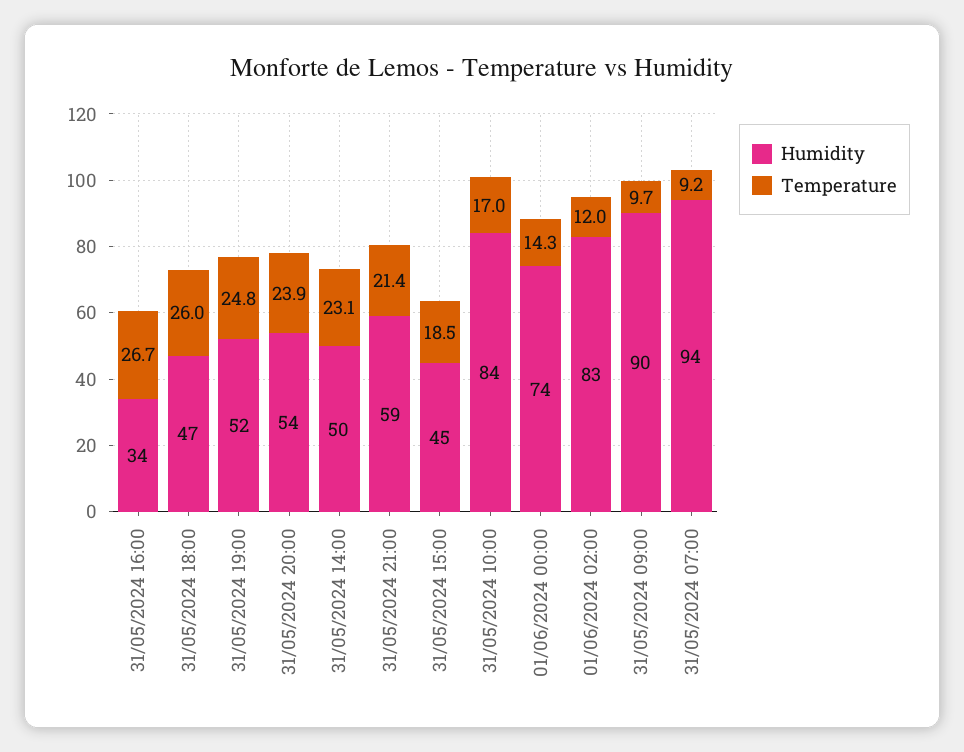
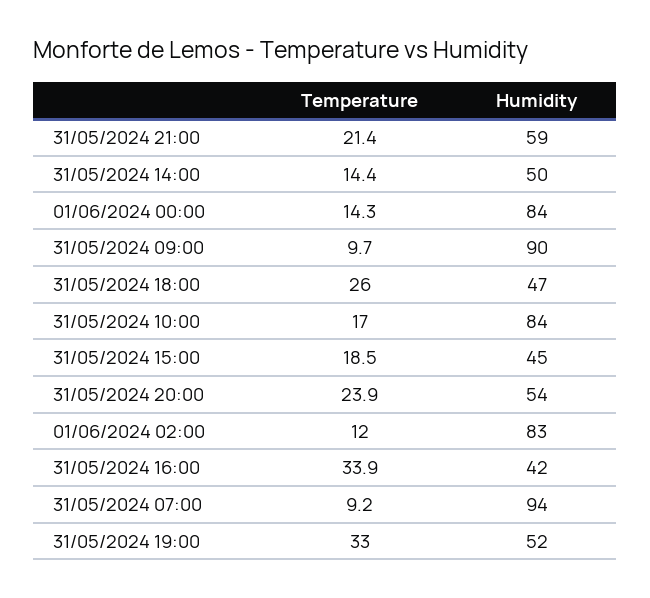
  {
    "Humidity": {
-     "31/05/2024 16:00": 34,
+     "31/05/2024 16:00": 42,
      "31/05/2024 18:00": 47,
      "31/05/2024 19:00": 52,
      "31/05/2024 20:00": 54,
      "31/05/2024 14:00": 50,
      "31/05/2024 21:00": 59,
      "31/05/2024 15:00": 45,
      "31/05/2024 10:00": 84,
-     "01/06/2024 00:00": 74,
+     "01/06/2024 00:00": 84,
      "01/06/2024 02:00": 83,
      "31/05/2024 09:00": 90,
      "31/05/2024 07:00": 94
    },
    "Temperature": {
-     "31/05/2024 16:00": 26.7,
+     "31/05/2024 16:00": 33.9,
      "31/05/2024 18:00": 26,
-     "31/05/2024 19:00": 24.8,
+     "31/05/2024 19:00": 33,
      "31/05/2024 20:00": 23.9,
-     "31/05/2024 14:00": 23.1,
+     "31/05/2024 14:00": 14.4,
      "31/05/2024 21:00": 21.4,
      "31/05/2024 15:00": 18.5,
      "31/05/2024 10:00": 17,
      "01/06/2024 00:00": 14.3,
      "01/06/2024 02:00": 12,
      "31/05/2024 09:00": 9.7,
      "31/05/2024 07:00": 9.2
    }
  }

